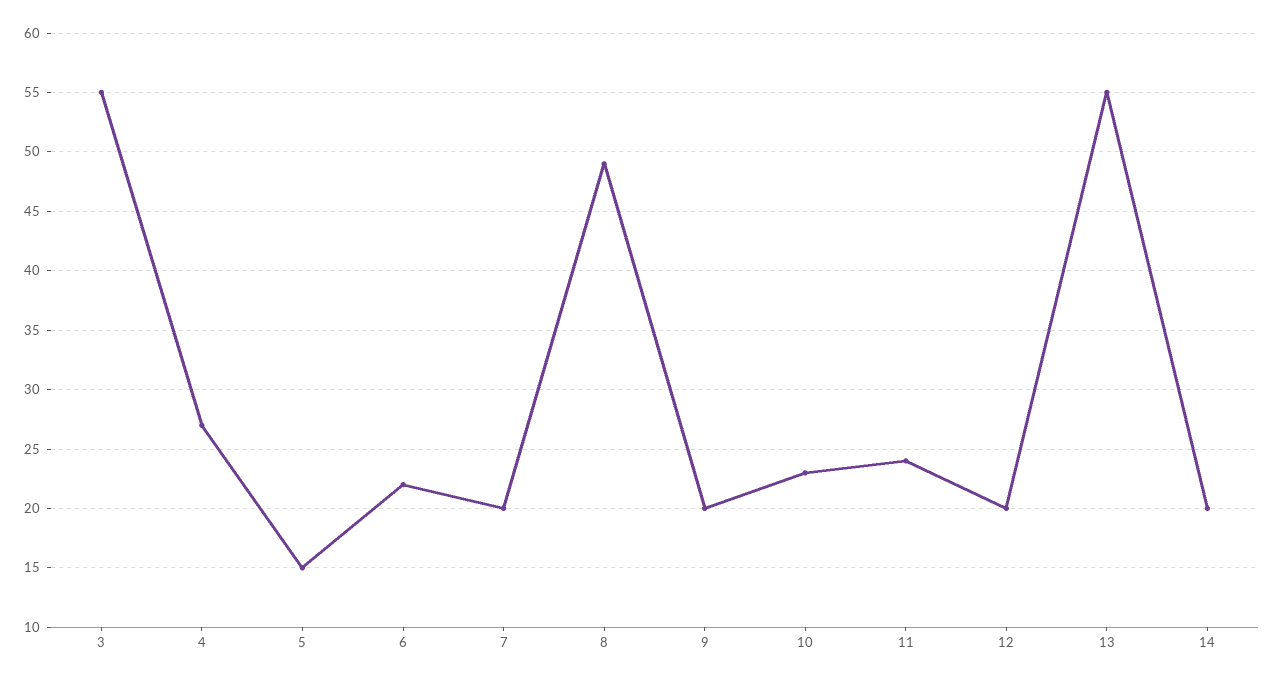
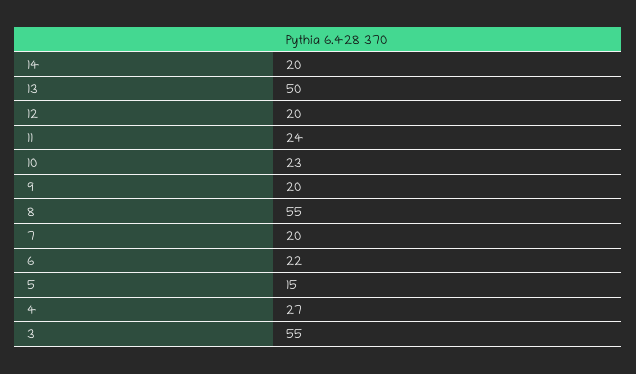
  {
    "3": 55,
    "4": 27,
    "5": 15,
    "6": 22,
    "7": 20,
-   "8": 49,
+   "8": 55,
    "9": 20,
    "10": 23,
    "11": 24,
    "12": 20,
-   "13": 55,
+   "13": 50,
    "14": 20
  }

